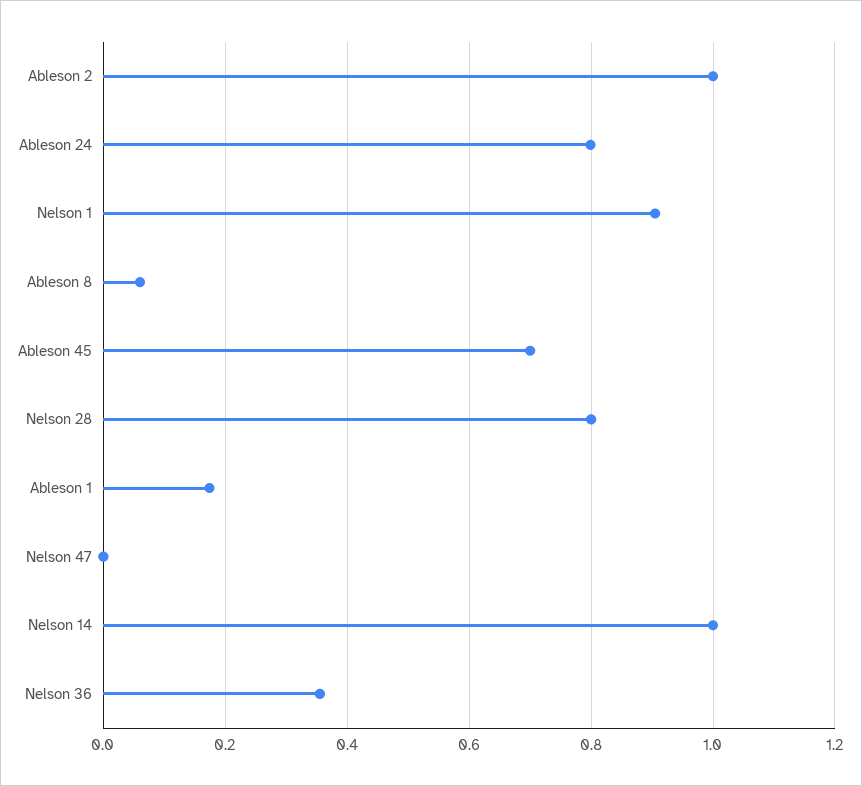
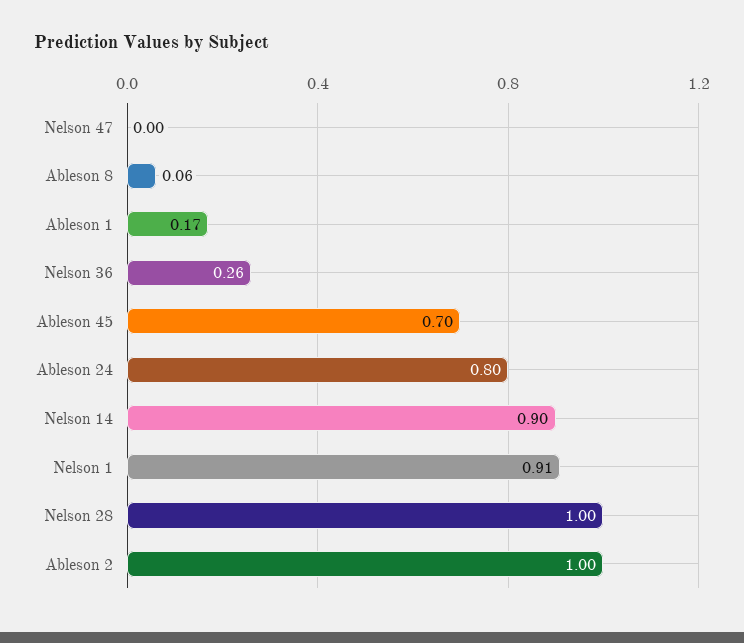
  {
    "Ableson 2": 1,
    "Ableson 24": 0.8,
    "Nelson 1": 0.91,
    "Ableson 8": 0.06,
    "Ableson 45": 0.7,
-   "Nelson 28": 0.8,
+   "Nelson 28": 1,
    "Ableson 1": 0.17,
    "Nelson 47": 0,
-   "Nelson 14": 1,
+   "Nelson 14": 0.9,
-   "Nelson 36": 0.36
+   "Nelson 36": 0.26
  }

